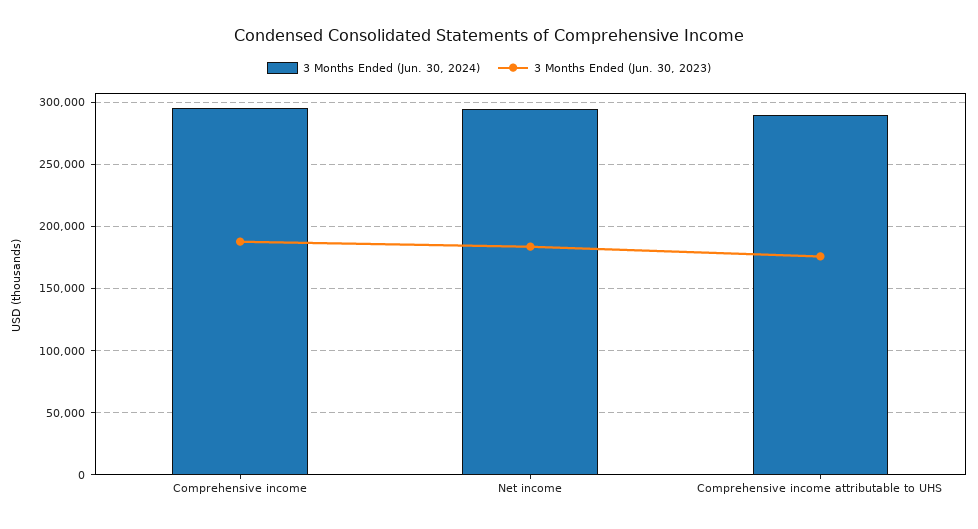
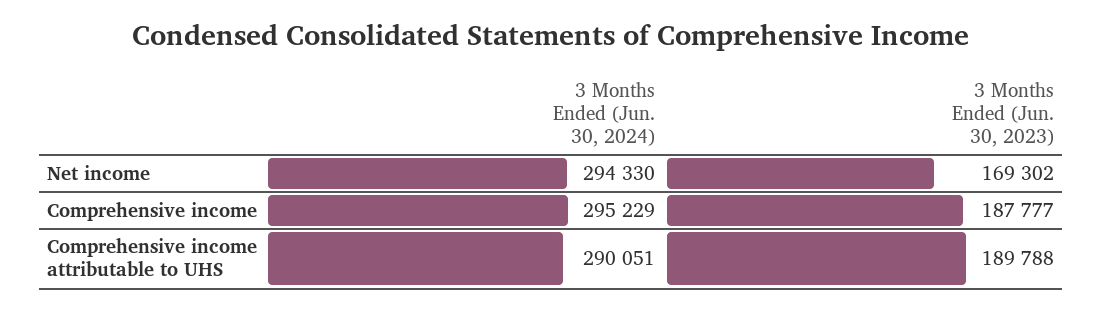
  {
    "3 Months Ended (Jun. 30, 2024)": {
      "Comprehensive income": 295229,
      "Net income": 294330,
      "Comprehensive income attributable to UHS": 290051
    },
    "3 Months Ended (Jun. 30, 2023)": {
      "Comprehensive income": 187777,
-     "Net income": 185000,
+     "Net income": 169302,
-     "Comprehensive income attributable to UHS": 175000
+     "Comprehensive income attributable to UHS": 189788
    }
  }

